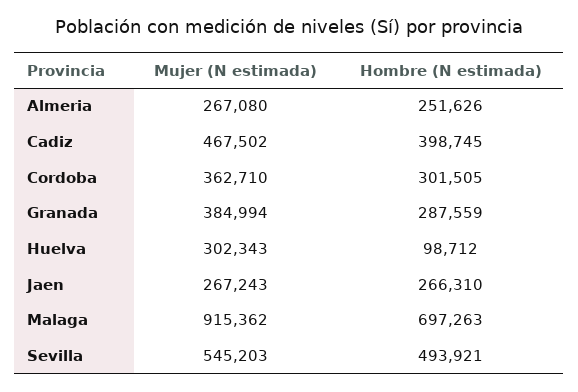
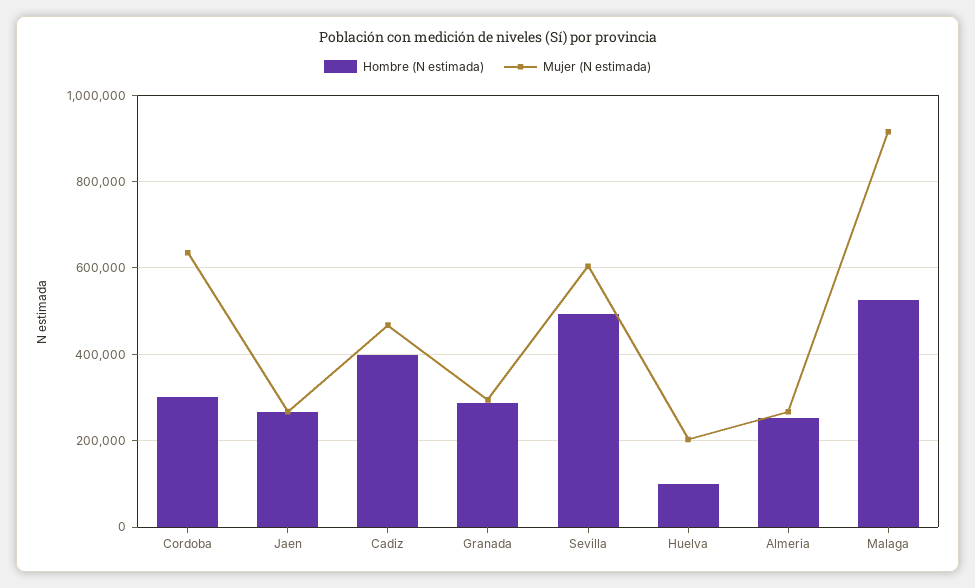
  {
    "Mujer (N estimada)": {
      "Almeria": 267080,
      "Cadiz": 467502,
-     "Cordoba": 362710,
+     "Cordoba": 640000,
-     "Granada": 384994,
+     "Granada": 300000,
-     "Huelva": 302343,
+     "Huelva": 200000,
      "Jaen": 267243,
      "Malaga": 915362,
-     "Sevilla": 545203
+     "Sevilla": 600000
    },
    "Hombre (N estimada)": {
      "Almeria": 251626,
      "Cadiz": 398745,
      "Cordoba": 301505,
      "Granada": 287559,
      "Huelva": 98712,
      "Jaen": 266310,
-     "Malaga": 697263,
+     "Malaga": 520000,
      "Sevilla": 493921
    }
  }

